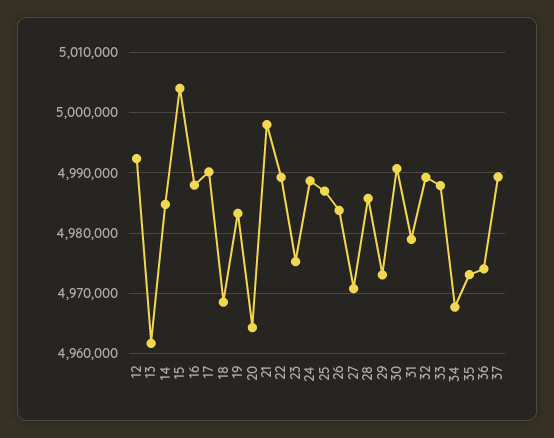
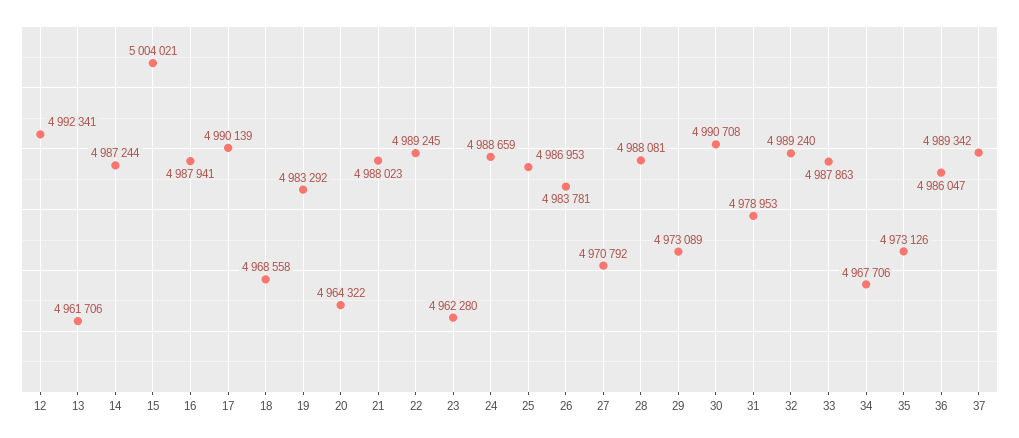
  {
    "12": 4992341,
    "13": 4961706,
-   "14": 4985000,
+   "14": 4987244,
    "15": 5004021,
    "16": 4987941,
    "17": 4990139,
    "18": 4968558,
    "19": 4983292,
    "20": 4964322,
-   "21": 4998000,
+   "21": 4988023,
    "22": 4989245,
-   "23": 4975000,
+   "23": 4962280,
    "24": 4988659,
    "25": 4986953,
    "26": 4983781,
    "27": 4970792,
-   "28": 4986000,
+   "28": 4988081,
    "29": 4973089,
    "30": 4990708,
    "31": 4978953,
    "32": 4989240,
    "33": 4987863,
    "34": 4967706,
    "35": 4973126,
-   "36": 4974000,
+   "36": 4986047,
    "37": 4989342
  }

